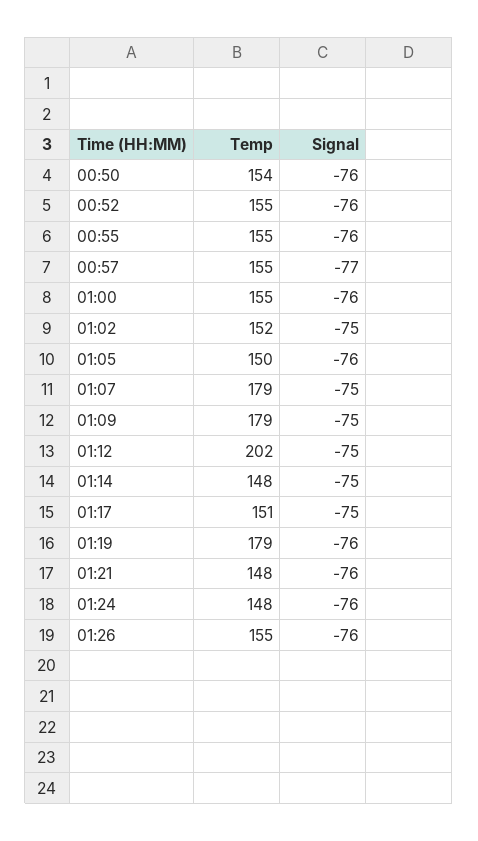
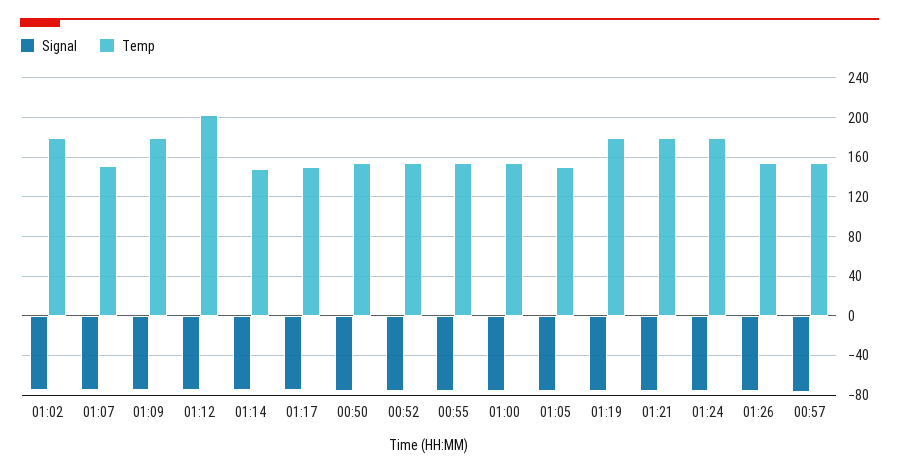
  {
    "Temp": {
      "00:50": 154,
      "00:52": 155,
      "00:55": 155,
      "00:57": 155,
      "01:00": 155,
-     "01:02": 152,
+     "01:02": 180,
      "01:05": 150,
-     "01:07": 179,
+     "01:07": 150,
      "01:09": 179,
      "01:12": 202,
      "01:14": 148,
      "01:17": 151,
      "01:19": 179,
-     "01:21": 148,
+     "01:21": 180,
-     "01:24": 148,
+     "01:24": 180,
      "01:26": 155
    },
    "Signal": {
      "00:50": -76,
      "00:52": -76,
      "00:55": -76,
      "00:57": -77,
      "01:00": -76,
      "01:02": -75,
      "01:05": -76,
      "01:07": -75,
      "01:09": -75,
      "01:12": -75,
      "01:14": -75,
      "01:17": -75,
      "01:19": -76,
      "01:21": -76,
      "01:24": -76,
      "01:26": -76
    }
  }

